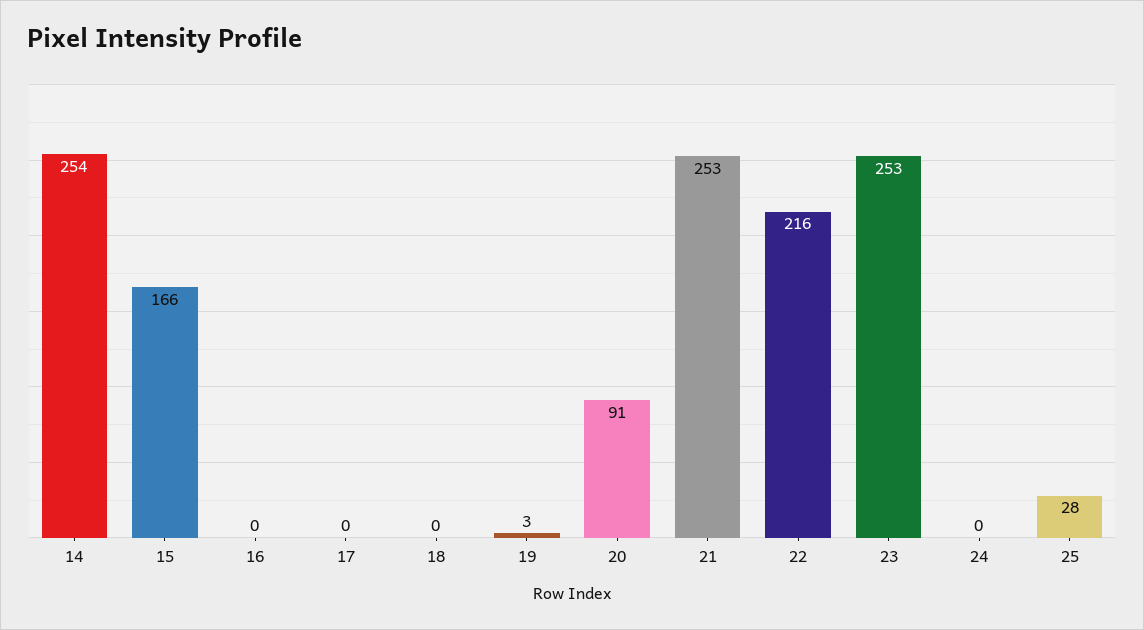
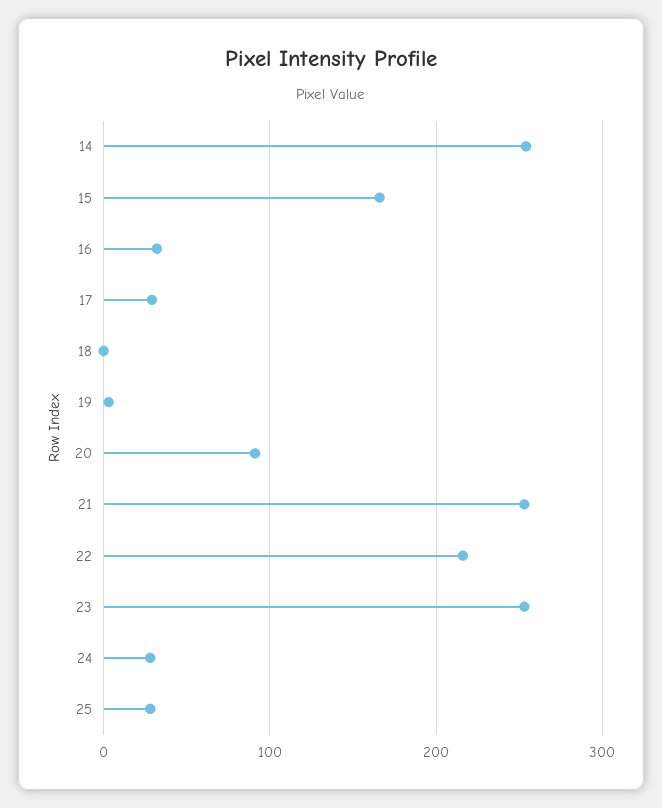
  {
    "14": 254,
    "15": 166,
-   "16": 0,
+   "16": 30,
-   "17": 0,
+   "17": 30,
    "18": 0,
    "19": 3,
    "20": 91,
    "21": 253,
    "22": 216,
    "23": 253,
-   "24": 0,
+   "24": 30,
    "25": 28
  }

